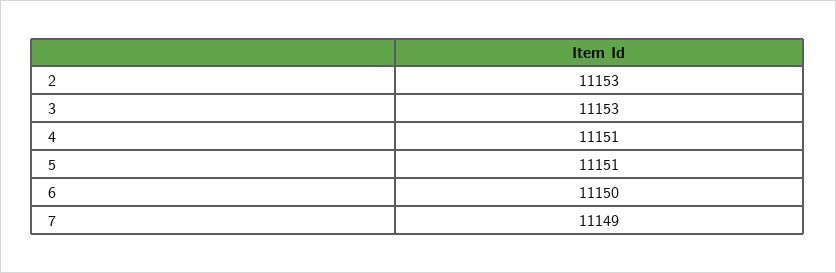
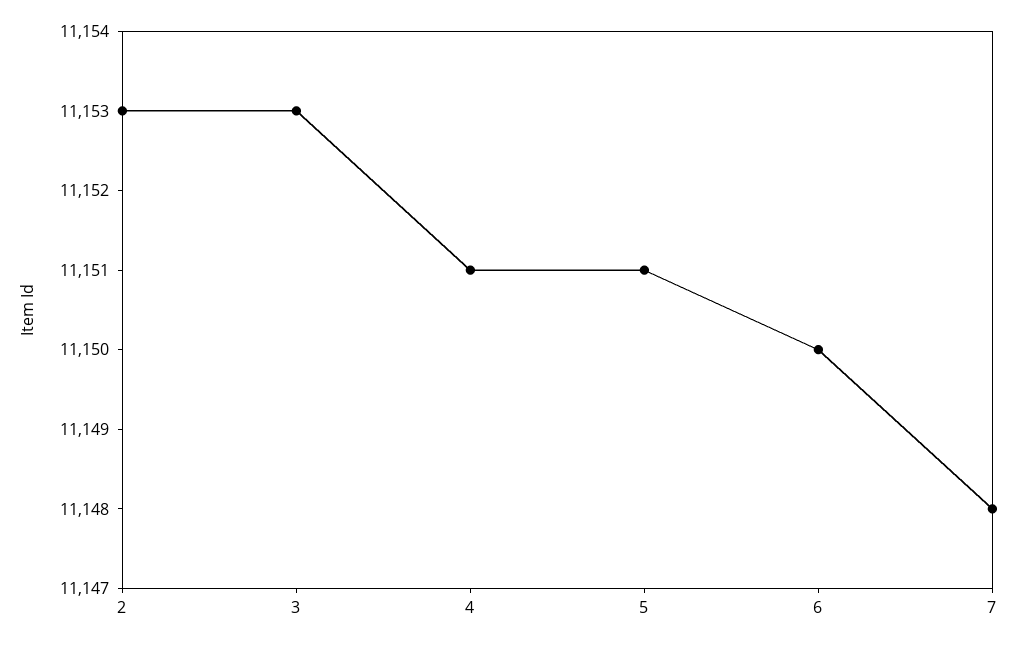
  {
    "2": 11153,
    "3": 11153,
    "4": 11151,
    "5": 11151,
    "6": 11150,
-   "7": 11149
+   "7": 11148
  }

